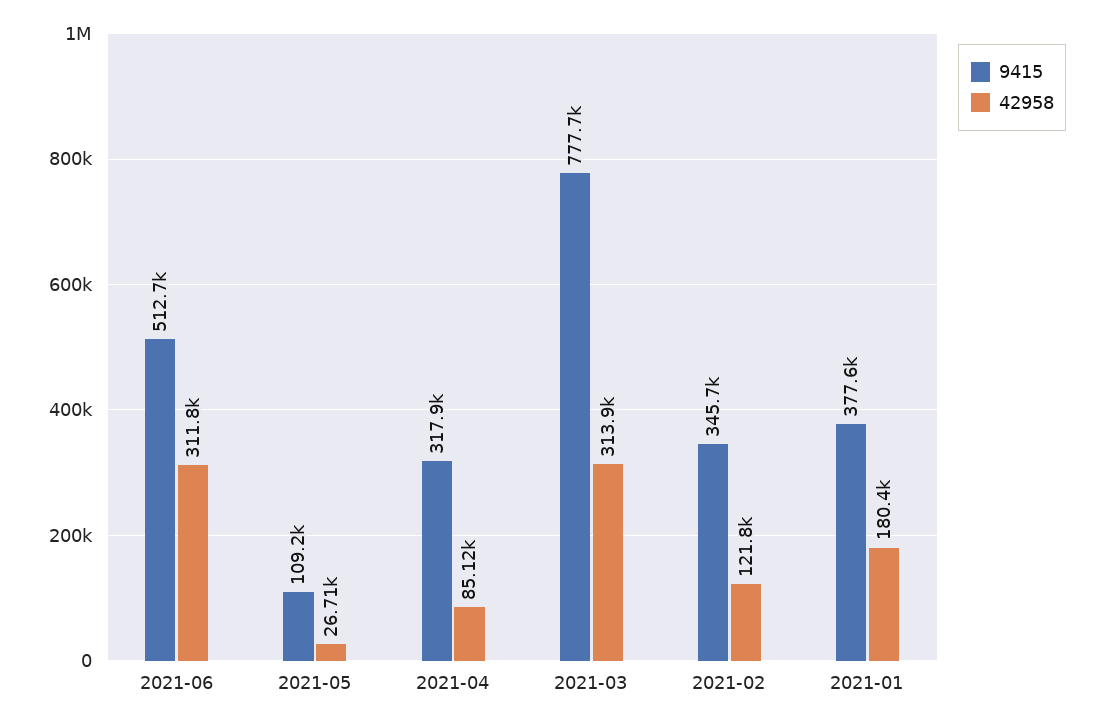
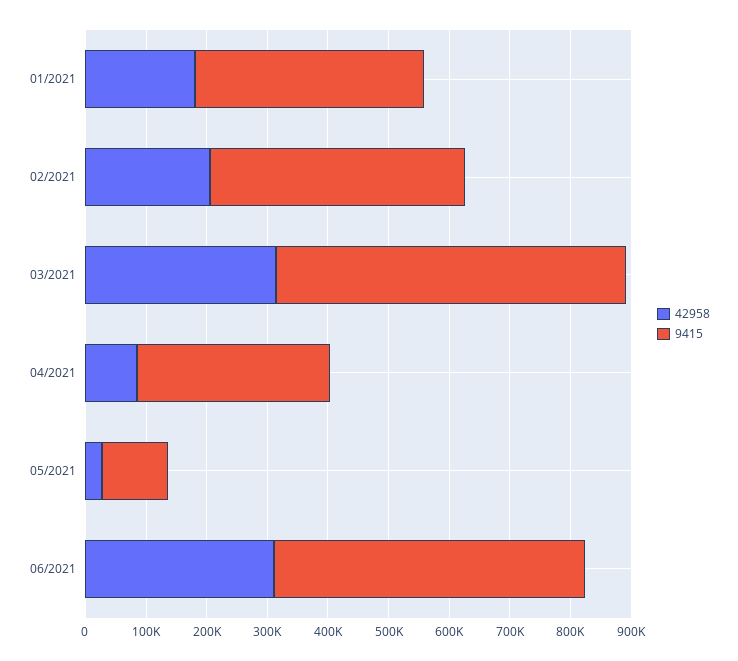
  {
    "9415": {
      "2021-06": 512700,
      "2021-05": 109200,
      "2021-04": 317900,
-     "2021-03": 777700,
+     "2021-03": 580000,
-     "2021-02": 345700,
+     "2021-02": 420000,
      "2021-01": 377600
    },
    "42958": {
      "2021-06": 311800,
      "2021-05": 26710,
      "2021-04": 85120,
      "2021-03": 313900,
-     "2021-02": 121800,
+     "2021-02": 200000,
      "2021-01": 180400
    }
  }

